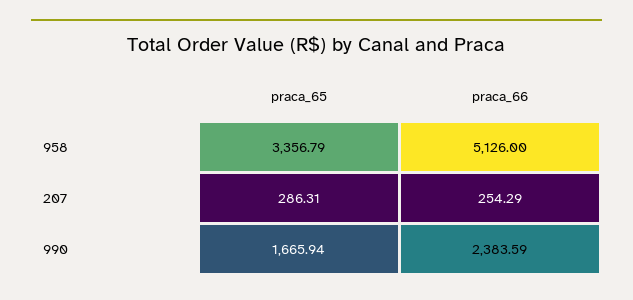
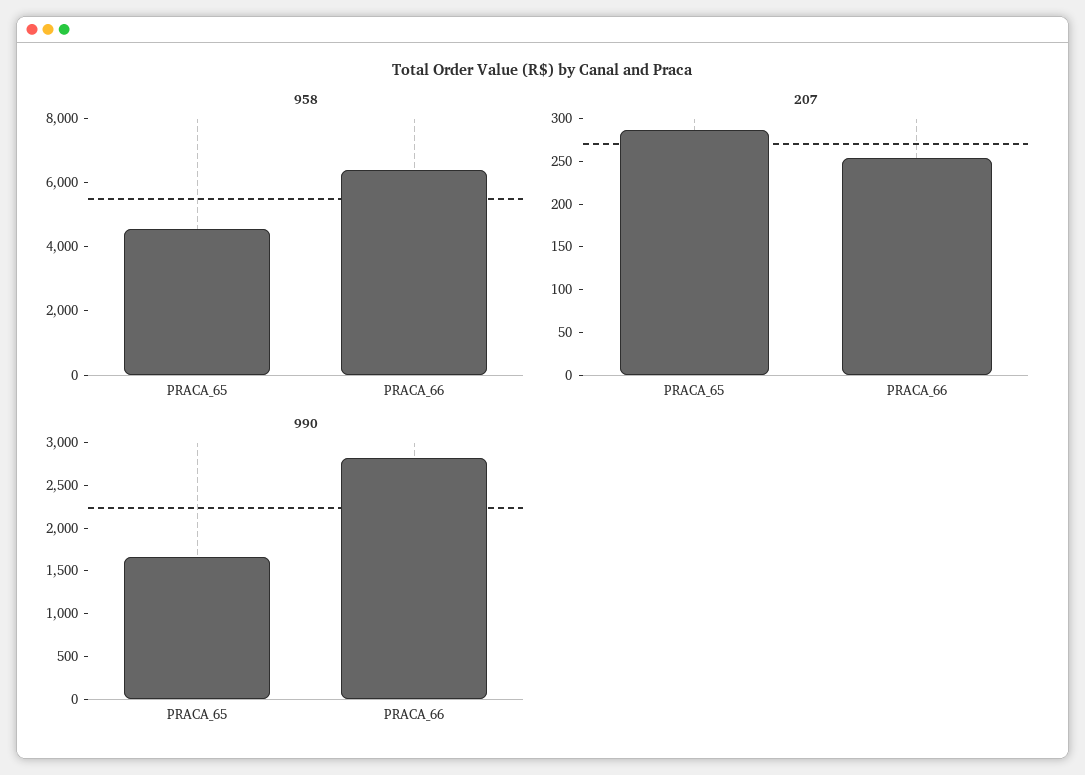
  {
    "958": {
-     "praca_65": 3356.79,
+     "praca_65": 4500,
-     "praca_66": 5126
+     "praca_66": 6500
    },
    "207": {
      "praca_65": 286.31,
      "praca_66": 254.29
    },
    "990": {
      "praca_65": 1665.94,
-     "praca_66": 2383.59
+     "praca_66": 2800
    }
  }

